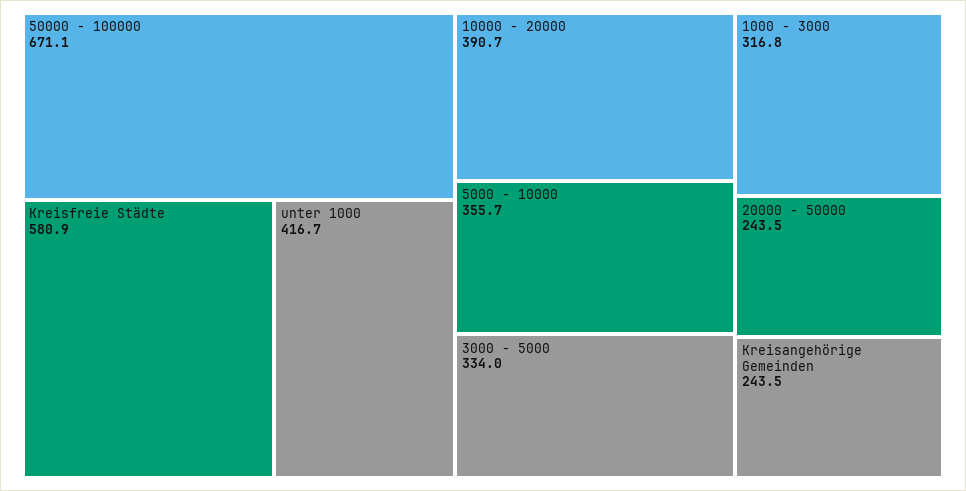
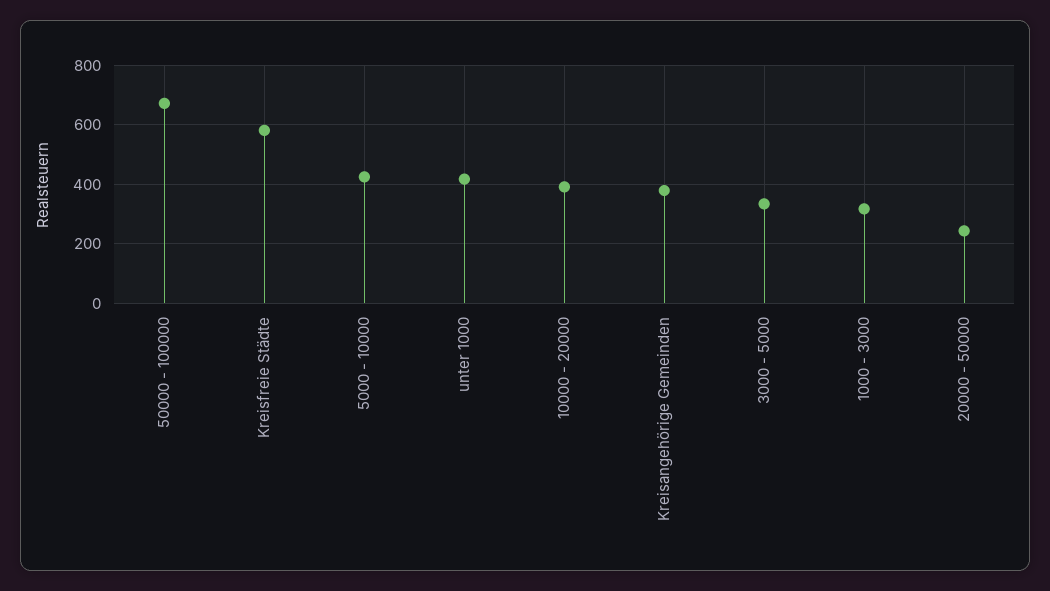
  {
    "50000 - 100000": 671.1,
    "Kreisfreie Städte": 580.9,
    "unter 1000": 416.7,
    "10000 - 20000": 390.7,
-   "5000 - 10000": 355.7,
+   "5000 - 10000": 425,
    "3000 - 5000": 334,
    "1000 - 3000": 316.8,
    "20000 - 50000": 243.5,
-   "Kreisangehörige Gemeinden": 243.5
+   "Kreisangehörige Gemeinden": 375
  }

